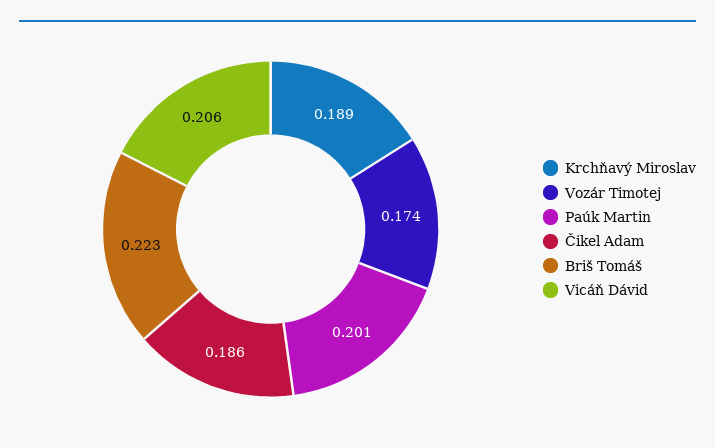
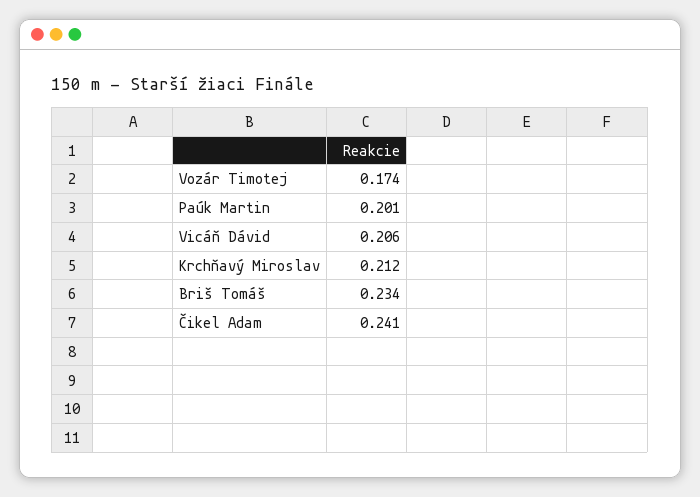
  {
-   "Krchňavý Miroslav": 0.189,
+   "Krchňavý Miroslav": 0.212,
    "Vozár Timotej": 0.174,
    "Paúk Martin": 0.201,
-   "Čikel Adam": 0.186,
+   "Čikel Adam": 0.241,
-   "Briš Tomáš": 0.223,
+   "Briš Tomáš": 0.234,
    "Vicáň Dávid": 0.206
  }

